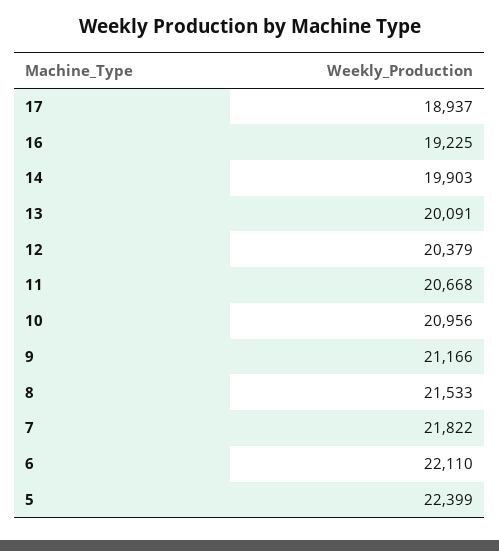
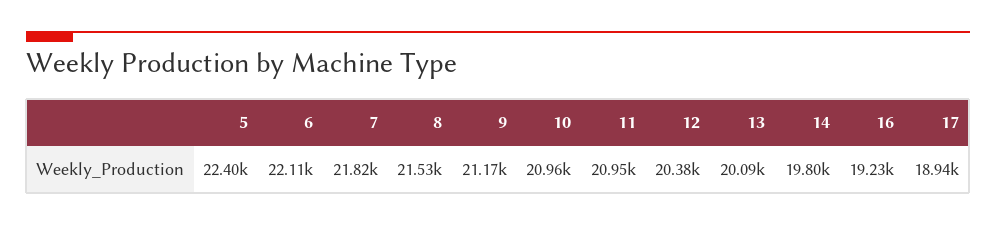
  {
    "17": 18937,
    "16": 19225,
-   "14": 19903,
+   "14": 19800,
    "13": 20091,
    "12": 20379,
-   "11": 20668,
+   "11": 20950,
    "10": 20956,
    "9": 21166,
    "8": 21533,
    "7": 21822,
    "6": 22110,
    "5": 22399
  }

